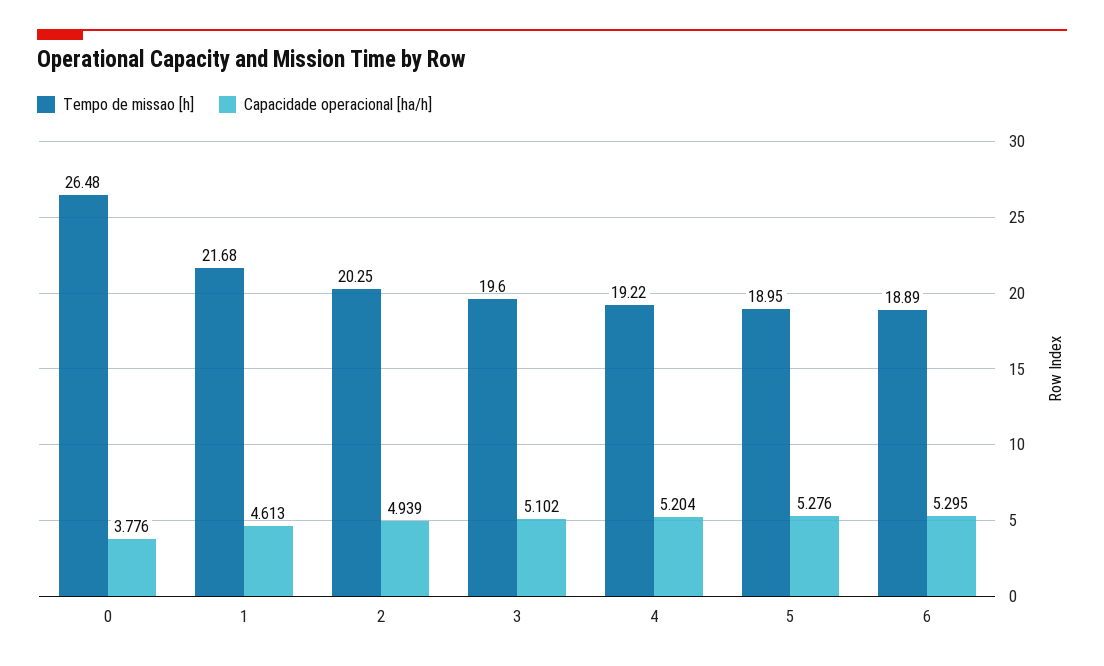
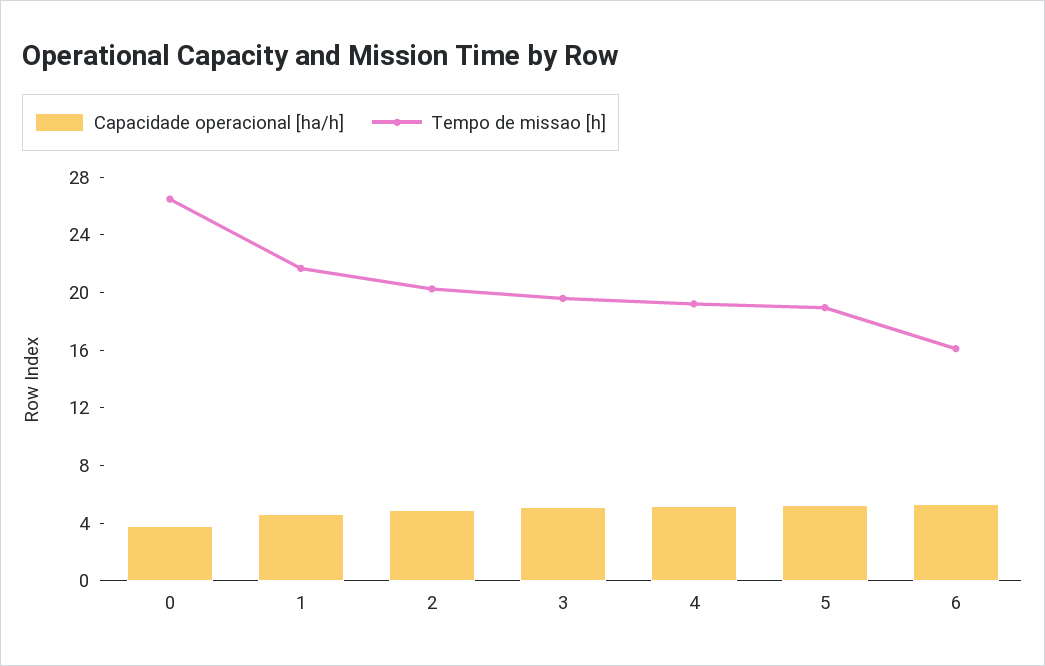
  {
    "Tempo de missao [h]": {
      "0": 26.48,
      "1": 21.68,
      "2": 20.25,
      "3": 19.6,
      "4": 19.22,
      "5": 18.95,
-     "6": 18.89
+     "6": 16
    },
    "Capacidade operacional [ha/h]": {
      "0": 3.776,
      "1": 4.613,
      "2": 4.939,
      "3": 5.102,
      "4": 5.204,
      "5": 5.276,
      "6": 5.295
    }
  }

